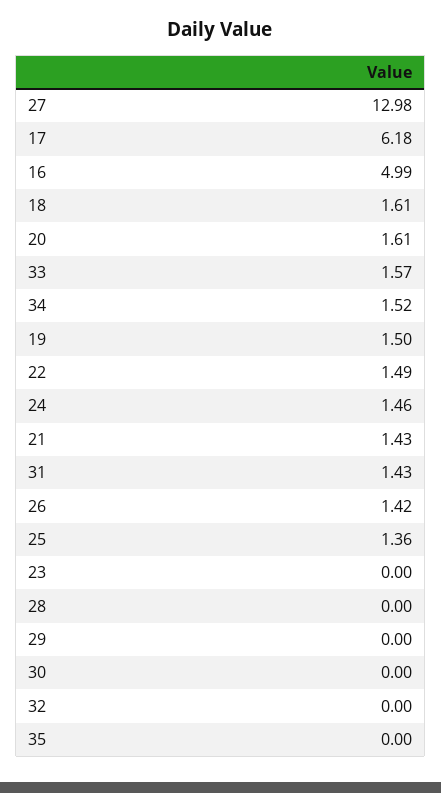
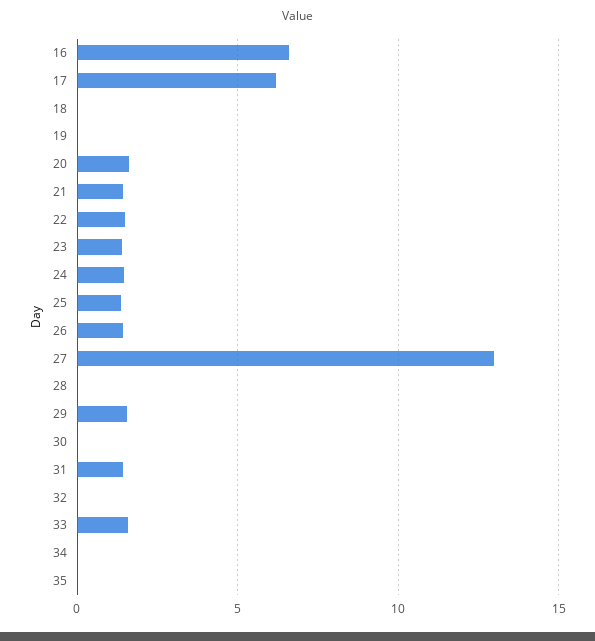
  {
    "27": 12.98,
    "17": 6.18,
-   "16": 4.99,
+   "16": 6.5,
-   "18": 1.61,
+   "18": 0,
    "20": 1.61,
    "33": 1.57,
-   "34": 1.52,
+   "34": 0,
-   "19": 1.5,
+   "19": 0,
    "22": 1.49,
    "24": 1.46,
    "21": 1.43,
    "31": 1.43,
    "26": 1.42,
    "25": 1.36,
-   "23": 0,
+   "23": 1.5,
    "28": 0,
-   "29": 0,
+   "29": 1.5,
    "30": 0,
    "32": 0,
    "35": 0
  }

